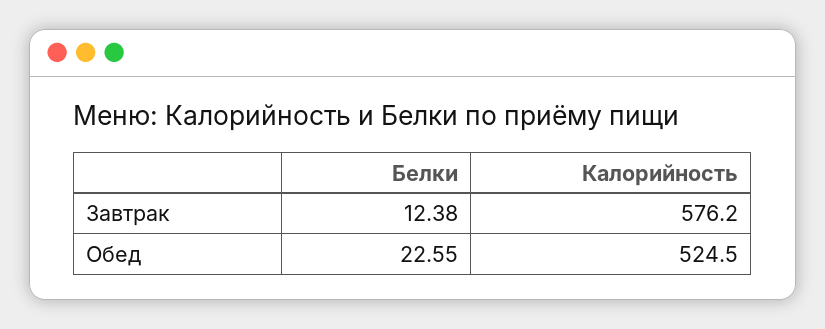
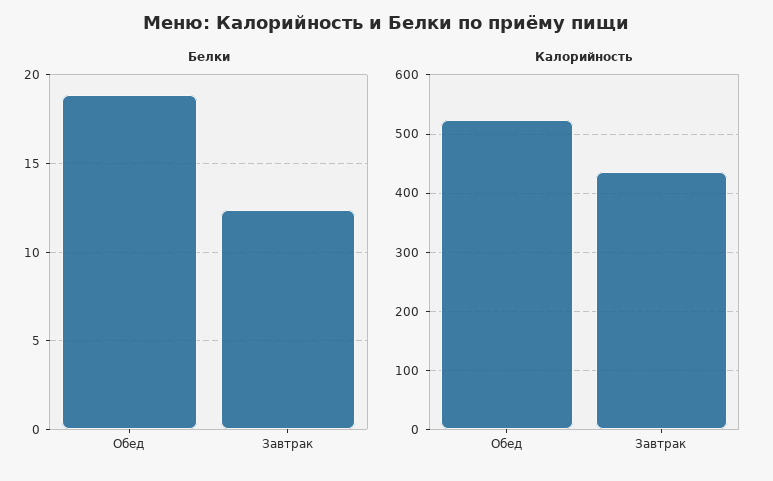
  {
    "Белки": {
      "Завтрак": 12.38,
-     "Обед": 22.55
+     "Обед": 19
    },
    "Калорийность": {
-     "Завтрак": 576.2,
+     "Завтрак": 440,
      "Обед": 524.5
    }
  }

